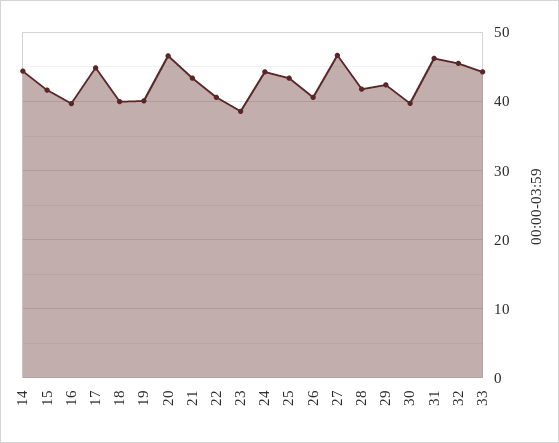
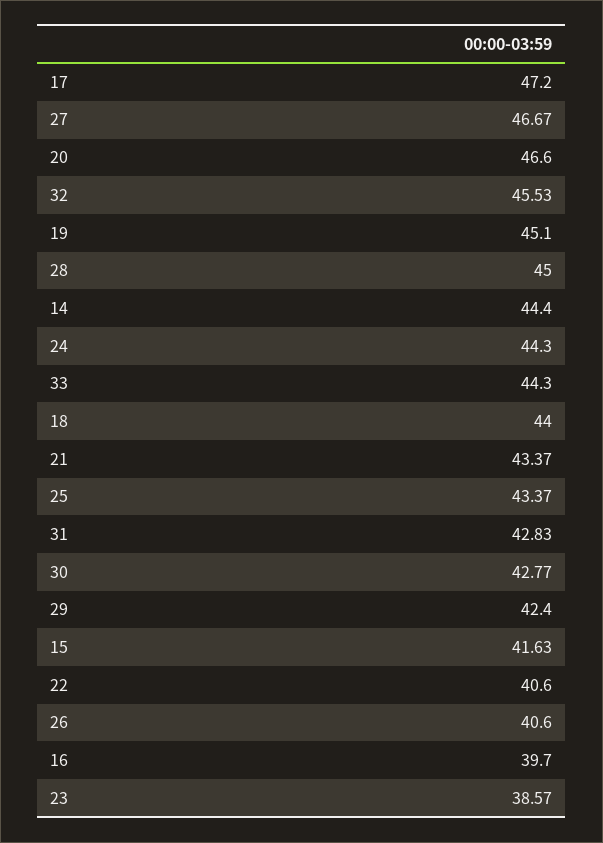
  {
    "14": 44.4,
    "15": 41.63,
    "16": 39.7,
-   "17": 45,
+   "17": 47.2,
-   "18": 40,
+   "18": 44,
-   "19": 40,
+   "19": 45.1,
    "20": 46.6,
    "21": 43.37,
    "22": 40.6,
    "23": 38.57,
    "24": 44.3,
    "25": 43.37,
    "26": 40.6,
    "27": 46.67,
-   "28": 42,
+   "28": 45,
    "29": 42.4,
-   "30": 40,
+   "30": 42.77,
-   "31": 46,
+   "31": 42.83,
    "32": 45.53,
    "33": 44.3
  }

